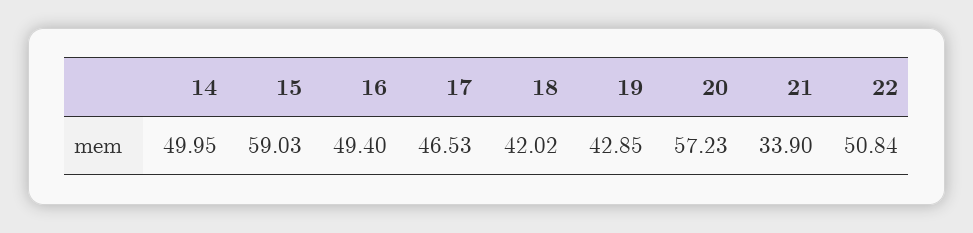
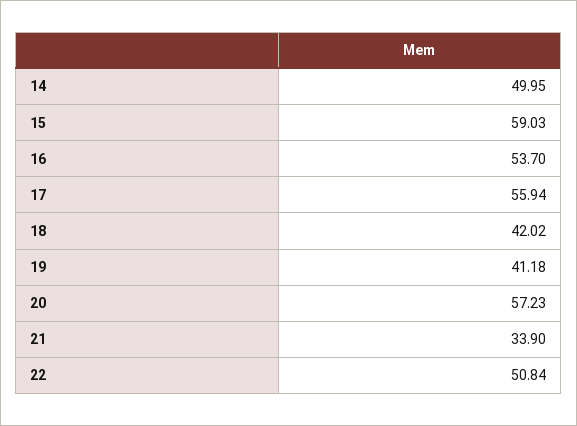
  {
    "14": 49.95,
    "15": 59.03,
-   "16": 49.4,
+   "16": 53.7,
-   "17": 46.53,
+   "17": 55.94,
    "18": 42.02,
-   "19": 42.85,
+   "19": 41.18,
    "20": 57.23,
    "21": 33.9,
    "22": 50.84
  }

